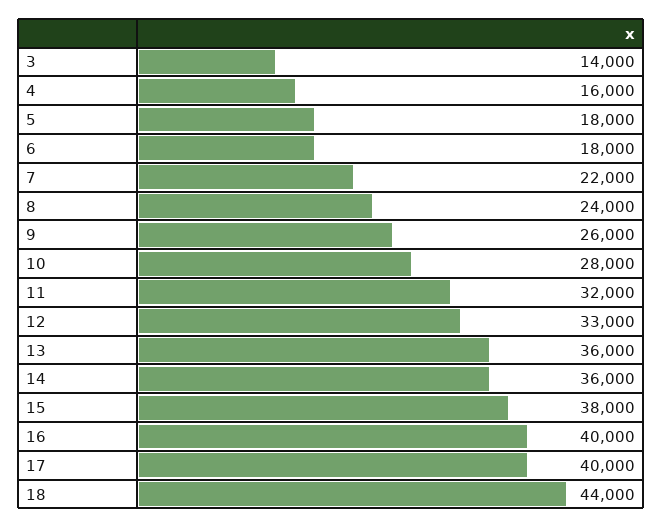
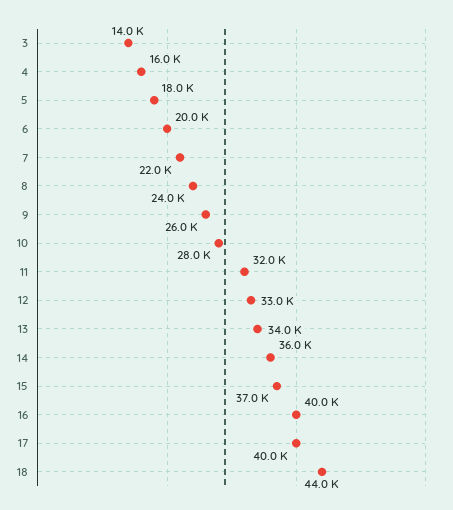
  {
    "3": 14000,
    "4": 16000,
    "5": 18000,
-   "6": 18000,
+   "6": 20000,
    "7": 22000,
    "8": 24000,
    "9": 26000,
    "10": 28000,
    "11": 32000,
    "12": 33000,
-   "13": 36000,
+   "13": 34000,
    "14": 36000,
-   "15": 38000,
+   "15": 37000,
    "16": 40000,
    "17": 40000,
    "18": 44000
  }

